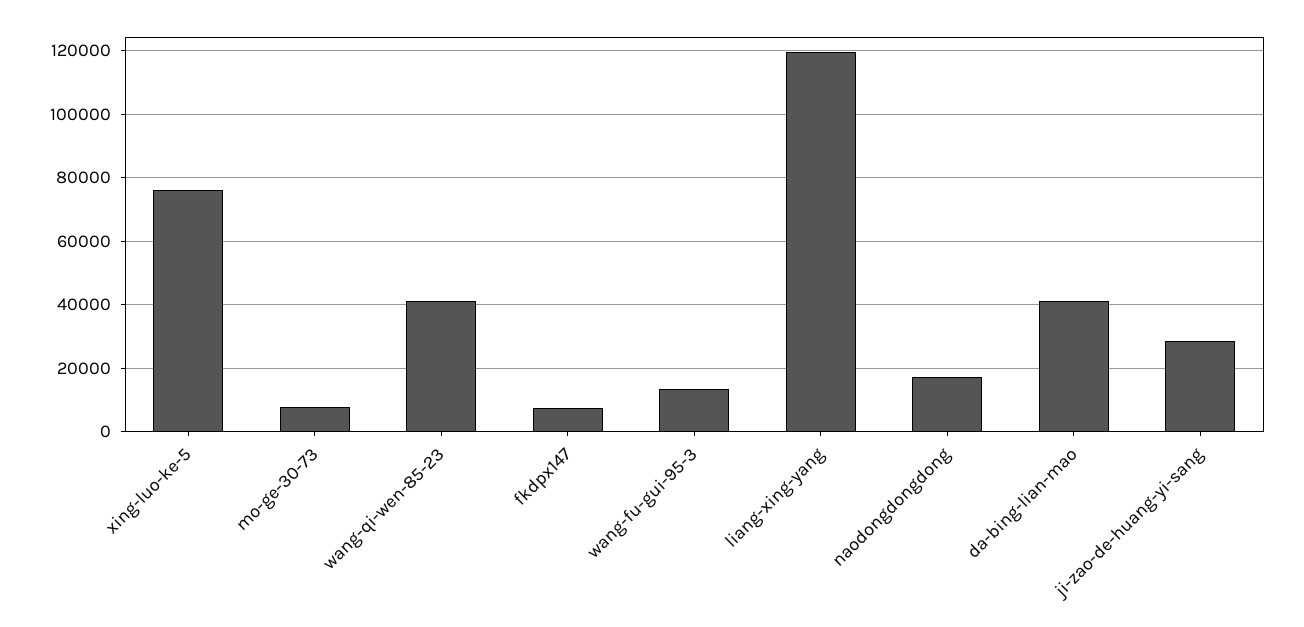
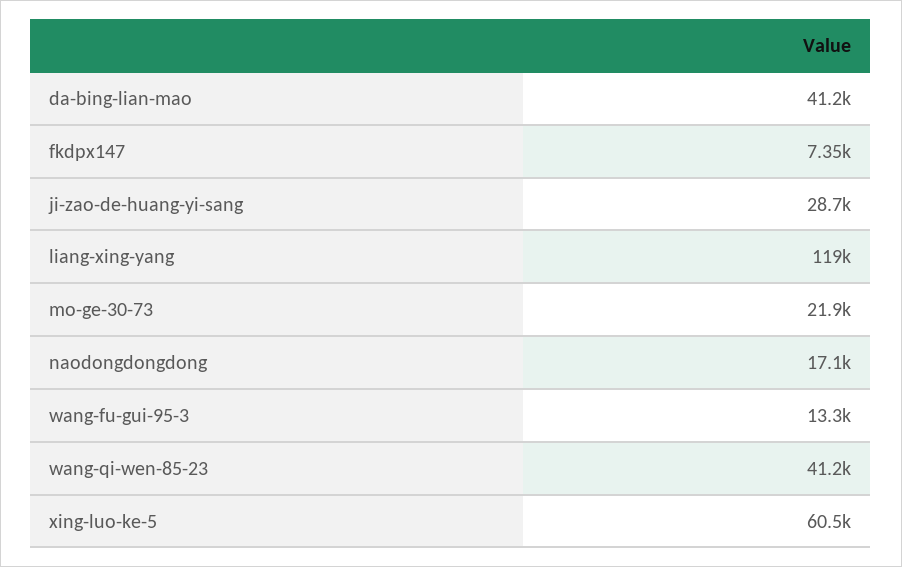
  {
-   "xing-luo-ke-5": 76000,
+   "xing-luo-ke-5": 60500,
-   "mo-ge-30-73": 8000,
+   "mo-ge-30-73": 21900,
    "wang-qi-wen-85-23": 41200,
    "fkdpx147": 7350,
    "wang-fu-gui-95-3": 13300,
    "liang-xing-yang": 119000,
    "naodongdongdong": 17100,
    "da-bing-lian-mao": 41200,
    "ji-zao-de-huang-yi-sang": 28700
  }

